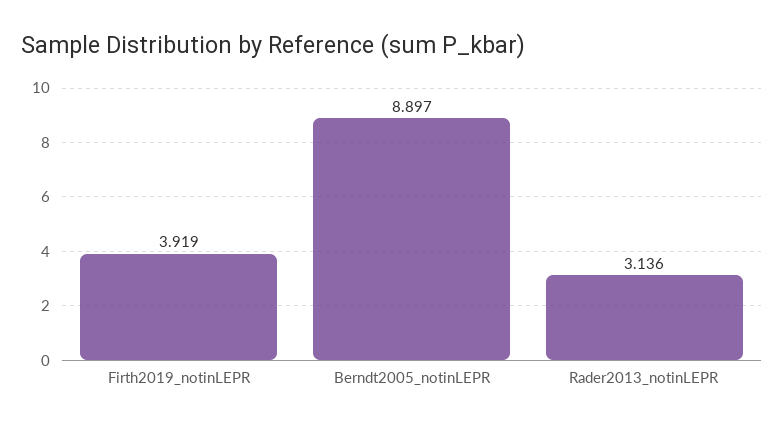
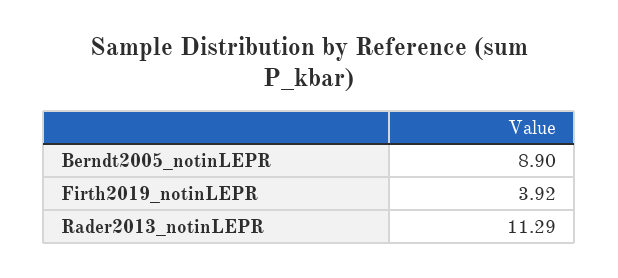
  {
    "Firth2019_notinLEPR": 3.919,
    "Berndt2005_notinLEPR": 8.897,
-   "Rader2013_notinLEPR": 3.136
+   "Rader2013_notinLEPR": 11.29
  }

